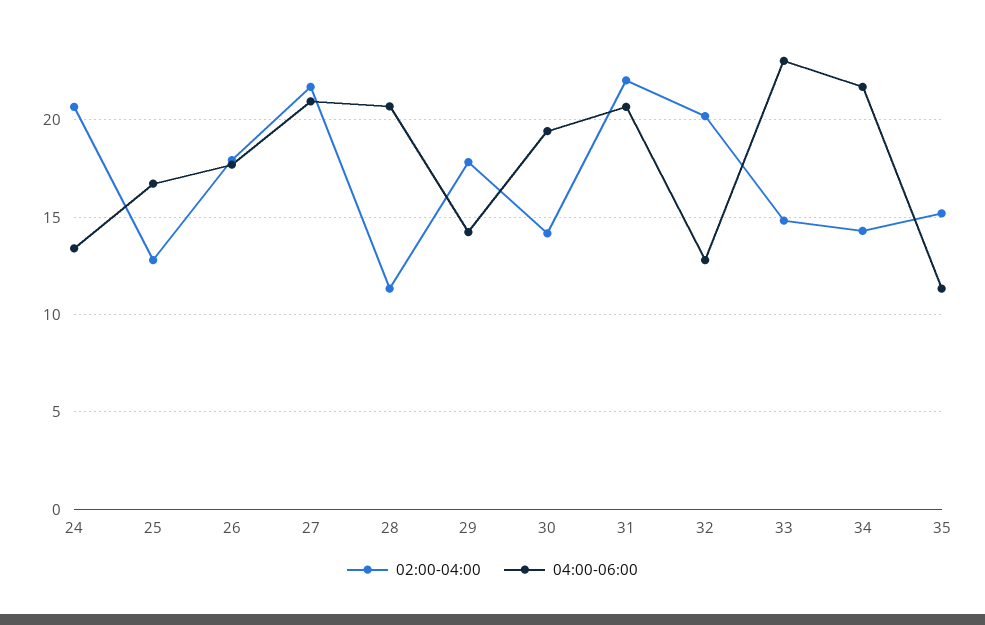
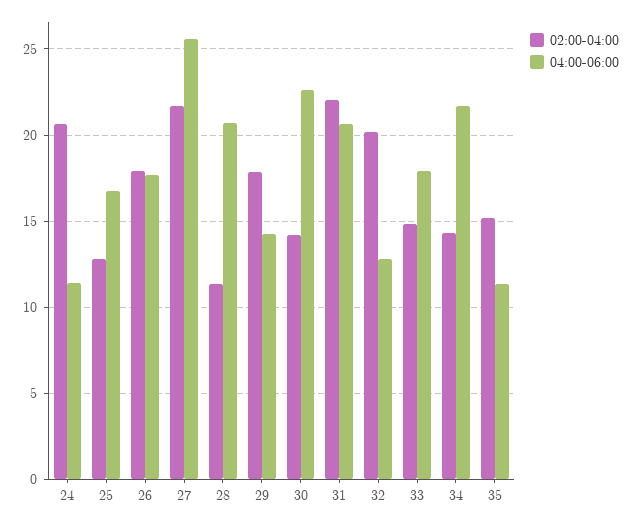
  {
    "02:00-04:00": {
      "24": 20.5,
      "25": 13,
      "26": 18,
      "27": 21.5,
      "28": 11.5,
      "29": 18,
      "30": 14,
      "31": 22,
      "32": 20,
      "33": 15,
      "34": 14.5,
      "35": 15
    },
    "04:00-06:00": {
-     "24": 13.5,
+     "24": 11.5,
      "25": 16.5,
      "26": 17.5,
-     "27": 21,
+     "27": 25.5,
      "28": 20.5,
      "29": 14,
-     "30": 19.5,
+     "30": 22.5,
      "31": 20.5,
      "32": 13,
-     "33": 23,
+     "33": 18,
      "34": 21.5,
      "35": 11.5
    }
  }

